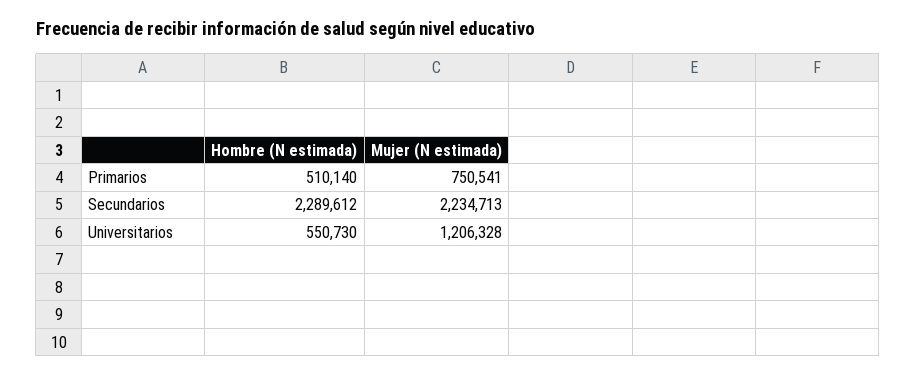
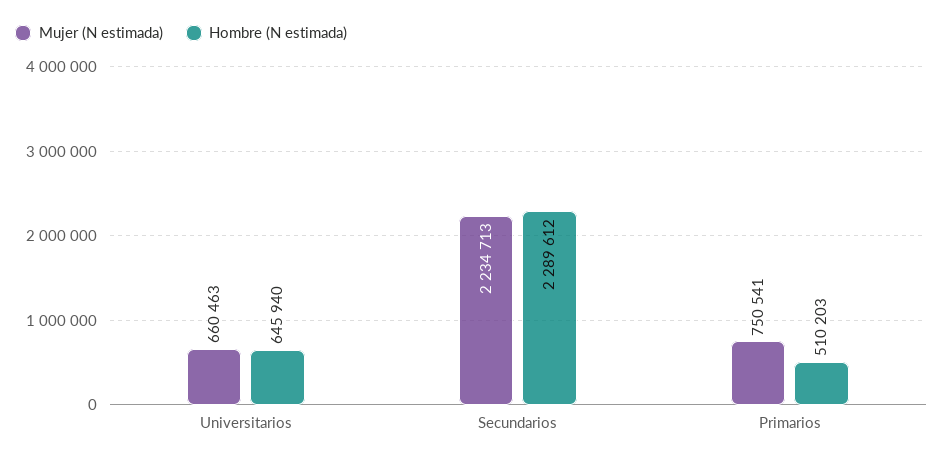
  {
    "Hombre (N estimada)": {
-     "Primarios": 510140,
+     "Primarios": 510203,
      "Secundarios": 2289612,
-     "Universitarios": 550730
+     "Universitarios": 645940
    },
    "Mujer (N estimada)": {
      "Primarios": 750541,
      "Secundarios": 2234713,
-     "Universitarios": 1206328
+     "Universitarios": 660463
    }
  }

